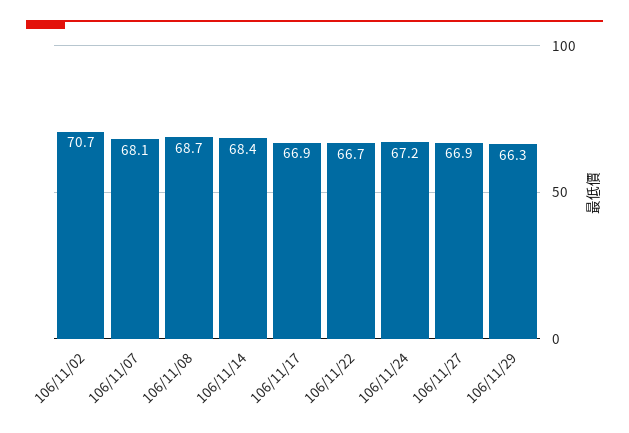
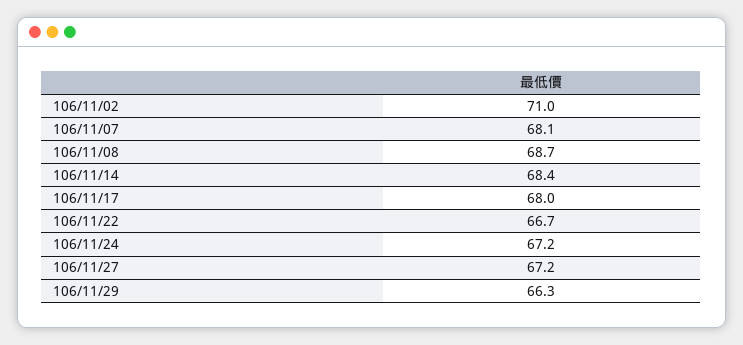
  {
-   "106/11/02": 70.7,
+   "106/11/02": 71,
    "106/11/07": 68.1,
    "106/11/08": 68.7,
    "106/11/14": 68.4,
-   "106/11/17": 66.9,
+   "106/11/17": 68,
    "106/11/22": 66.7,
    "106/11/24": 67.2,
-   "106/11/27": 66.9,
+   "106/11/27": 67.2,
    "106/11/29": 66.3
  }

